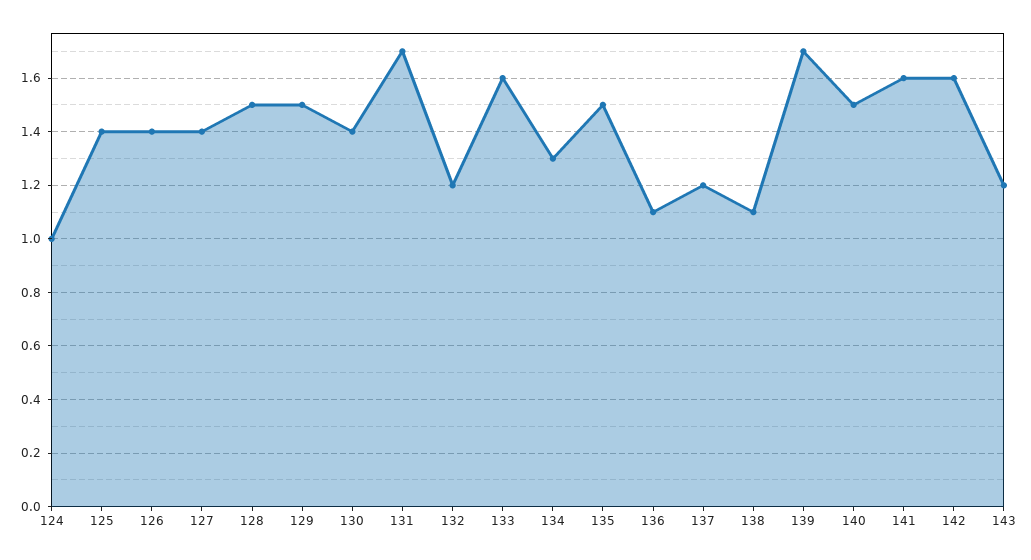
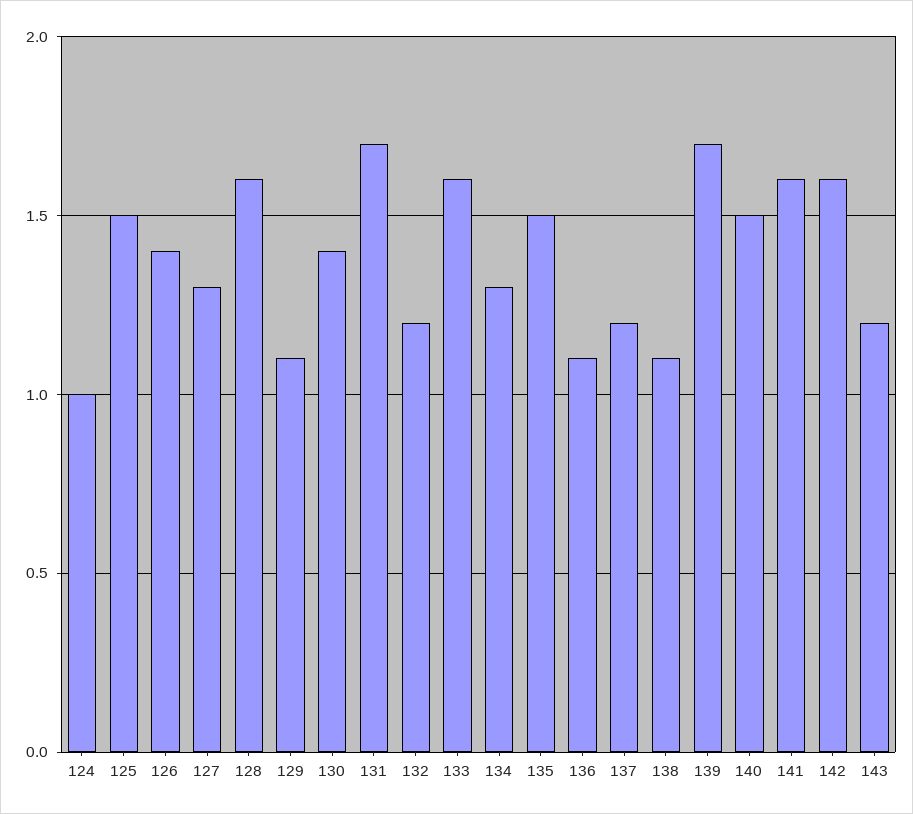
  {
    "124": 1,
-   "125": 1.4,
+   "125": 1.5,
    "126": 1.4,
-   "127": 1.4,
+   "127": 1.3,
-   "128": 1.5,
+   "128": 1.6,
-   "129": 1.5,
+   "129": 1.1,
    "130": 1.4,
    "131": 1.7,
    "132": 1.2,
    "133": 1.6,
    "134": 1.3,
    "135": 1.5,
    "136": 1.1,
    "137": 1.2,
    "138": 1.1,
    "139": 1.7,
    "140": 1.5,
    "141": 1.6,
    "142": 1.6,
    "143": 1.2
  }

